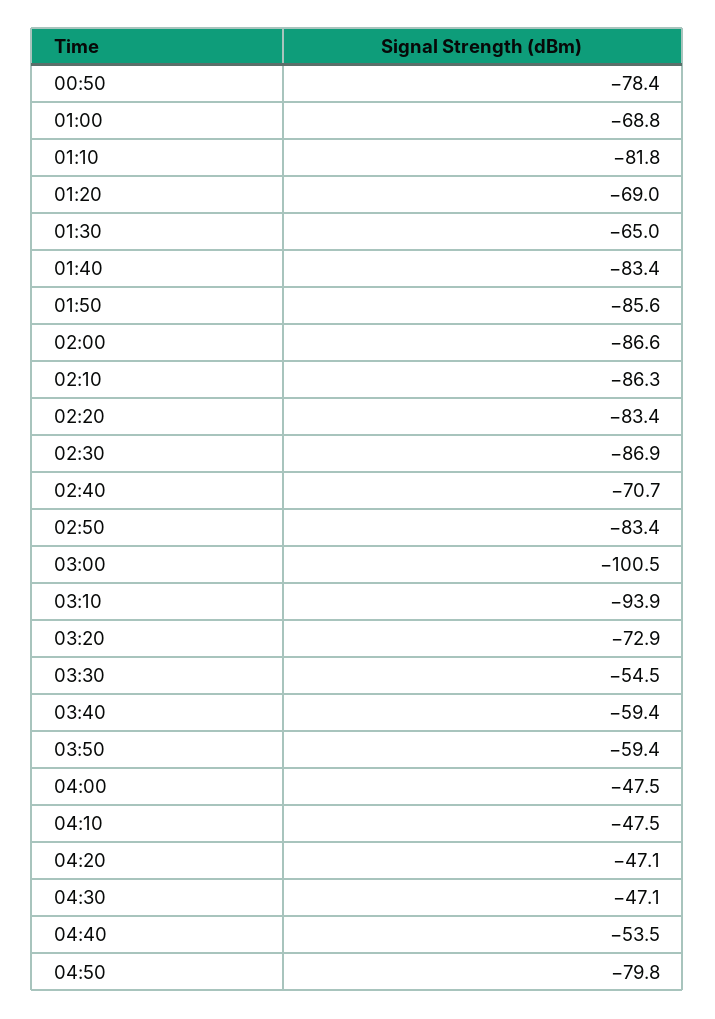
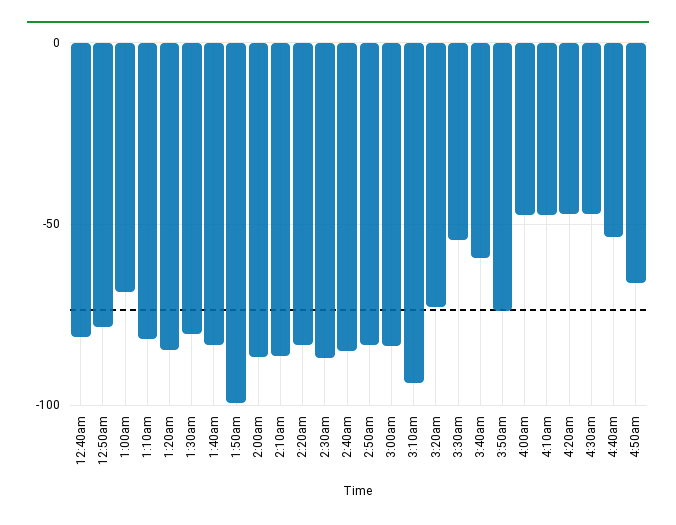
  {
    "00:50": -78.4,
    "01:00": -68.8,
    "01:10": -81.8,
-   "01:20": -69,
+   "01:20": -85,
-   "01:30": -65,
+   "01:30": -80,
    "01:40": -83.4,
-   "01:50": -85.6,
+   "01:50": -100,
    "02:00": -86.6,
    "02:10": -86.3,
    "02:20": -83.4,
    "02:30": -86.9,
-   "02:40": -70.7,
+   "02:40": -85,
    "02:50": -83.4,
-   "03:00": -100.5,
+   "03:00": -85,
    "03:10": -93.9,
    "03:20": -72.9,
    "03:30": -54.5,
    "03:40": -59.4,
-   "03:50": -59.4,
+   "03:50": -75,
    "04:00": -47.5,
    "04:10": -47.5,
    "04:20": -47.1,
    "04:30": -47.1,
    "04:40": -53.5,
-   "04:50": -79.8
+   "04:50": -65,
+   "12:40am": -80
  }

